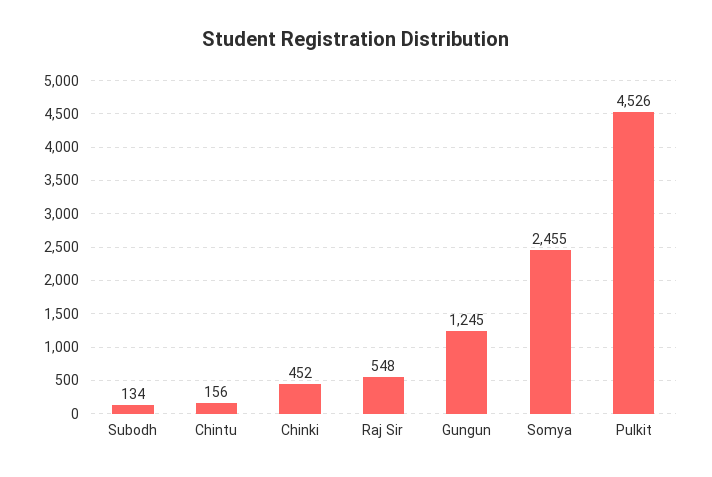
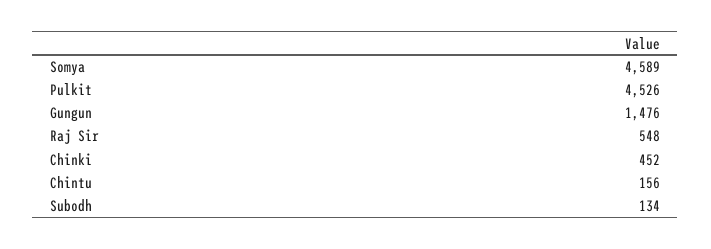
  {
    "Subodh": 134,
    "Chintu": 156,
    "Chinki": 452,
    "Raj Sir": 548,
-   "Gungun": 1245,
+   "Gungun": 1476,
-   "Somya": 2455,
+   "Somya": 4589,
    "Pulkit": 4526
  }

